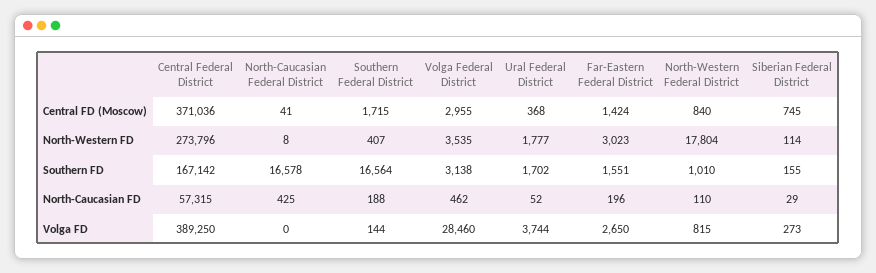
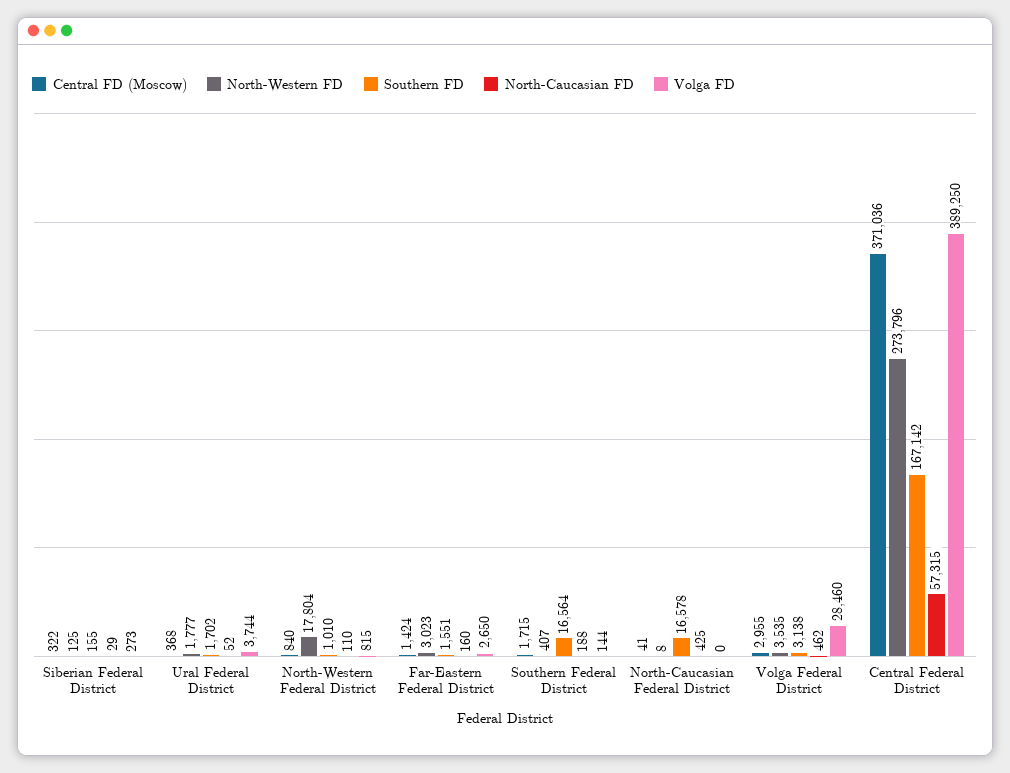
  {
    "Central FD (Moscow)": {
      "Central Federal District": 371036,
      "North-Caucasian Federal District": 41,
      "Southern Federal District": 1715,
      "Volga Federal District": 2955,
      "Ural Federal District": 368,
      "Far-Eastern Federal District": 1424,
      "North-Western Federal District": 840,
-     "Siberian Federal District": 745
+     "Siberian Federal District": 322
    },
    "North-Western FD": {
      "Central Federal District": 273796,
      "North-Caucasian Federal District": 8,
      "Southern Federal District": 407,
      "Volga Federal District": 3535,
      "Ural Federal District": 1777,
      "Far-Eastern Federal District": 3023,
      "North-Western Federal District": 17804,
-     "Siberian Federal District": 114
+     "Siberian Federal District": 125
    },
    "Southern FD": {
      "Central Federal District": 167142,
      "North-Caucasian Federal District": 16578,
      "Southern Federal District": 16564,
      "Volga Federal District": 3138,
      "Ural Federal District": 1702,
      "Far-Eastern Federal District": 1551,
      "North-Western Federal District": 1010,
      "Siberian Federal District": 155
    },
    "North-Caucasian FD": {
      "Central Federal District": 57315,
      "North-Caucasian Federal District": 425,
      "Southern Federal District": 188,
      "Volga Federal District": 462,
      "Ural Federal District": 52,
-     "Far-Eastern Federal District": 196,
+     "Far-Eastern Federal District": 160,
      "North-Western Federal District": 110,
      "Siberian Federal District": 29
    },
    "Volga FD": {
      "Central Federal District": 389250,
      "North-Caucasian Federal District": 0,
      "Southern Federal District": 144,
      "Volga Federal District": 28460,
      "Ural Federal District": 3744,
      "Far-Eastern Federal District": 2650,
      "North-Western Federal District": 815,
      "Siberian Federal District": 273
    }
  }

